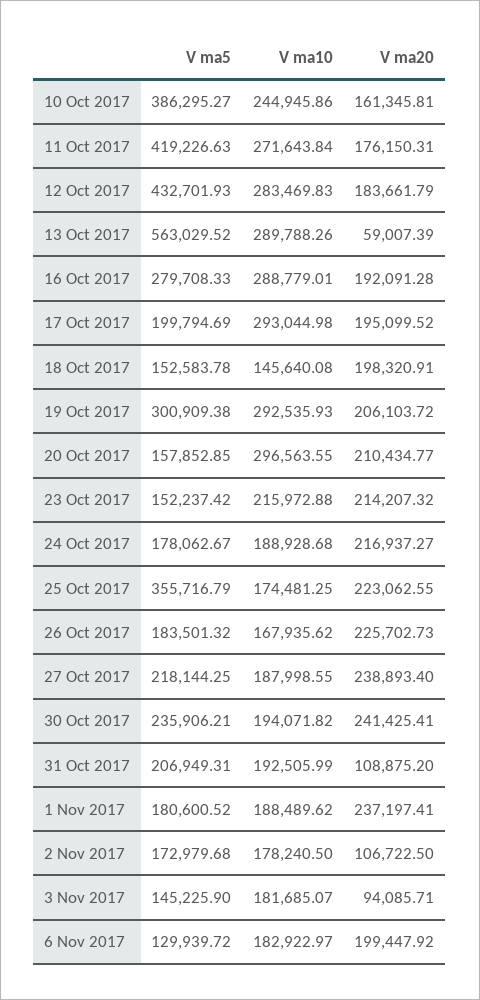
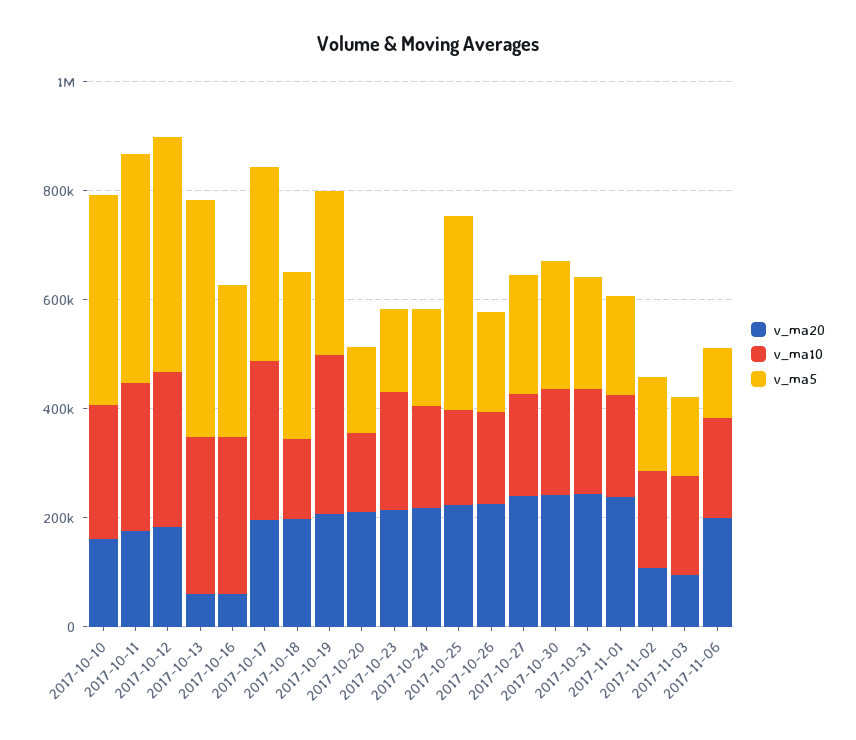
  {
    "V ma5": {
      "10 Oct 2017": 386295.27,
      "11 Oct 2017": 419226.63,
      "12 Oct 2017": 432701.93,
-     "13 Oct 2017": 563029.52,
+     "13 Oct 2017": 450000,
      "16 Oct 2017": 279708.33,
-     "17 Oct 2017": 199794.69,
+     "17 Oct 2017": 350000,
-     "18 Oct 2017": 152583.78,
+     "18 Oct 2017": 300000,
      "19 Oct 2017": 300909.38,
      "20 Oct 2017": 157852.85,
      "23 Oct 2017": 152237.42,
      "24 Oct 2017": 178062.67,
      "25 Oct 2017": 355716.79,
      "26 Oct 2017": 183501.32,
      "27 Oct 2017": 218144.25,
      "30 Oct 2017": 235906.21,
      "31 Oct 2017": 206949.31,
      "1 Nov 2017": 180600.52,
      "2 Nov 2017": 172979.68,
      "3 Nov 2017": 145225.9,
      "6 Nov 2017": 129939.72
    },
    "V ma10": {
      "10 Oct 2017": 244945.86,
      "11 Oct 2017": 271643.84,
      "12 Oct 2017": 283469.83,
      "13 Oct 2017": 289788.26,
      "16 Oct 2017": 288779.01,
      "17 Oct 2017": 293044.98,
      "18 Oct 2017": 145640.08,
      "19 Oct 2017": 292535.93,
-     "20 Oct 2017": 296563.55,
+     "20 Oct 2017": 150000,
      "23 Oct 2017": 215972.88,
      "24 Oct 2017": 188928.68,
      "25 Oct 2017": 174481.25,
      "26 Oct 2017": 167935.62,
      "27 Oct 2017": 187998.55,
      "30 Oct 2017": 194071.82,
      "31 Oct 2017": 192505.99,
      "1 Nov 2017": 188489.62,
      "2 Nov 2017": 178240.5,
      "3 Nov 2017": 181685.07,
      "6 Nov 2017": 182922.97
    },
    "V ma20": {
      "10 Oct 2017": 161345.81,
      "11 Oct 2017": 176150.31,
      "12 Oct 2017": 183661.79,
      "13 Oct 2017": 59007.39,
-     "16 Oct 2017": 192091.28,
+     "16 Oct 2017": 50000,
      "17 Oct 2017": 195099.52,
      "18 Oct 2017": 198320.91,
      "19 Oct 2017": 206103.72,
      "20 Oct 2017": 210434.77,
      "23 Oct 2017": 214207.32,
      "24 Oct 2017": 216937.27,
      "25 Oct 2017": 223062.55,
      "26 Oct 2017": 225702.73,
      "27 Oct 2017": 238893.4,
      "30 Oct 2017": 241425.41,
-     "31 Oct 2017": 108875.2,
+     "31 Oct 2017": 250000,
      "1 Nov 2017": 237197.41,
      "2 Nov 2017": 106722.5,
      "3 Nov 2017": 94085.71,
      "6 Nov 2017": 199447.92
    }
  }

